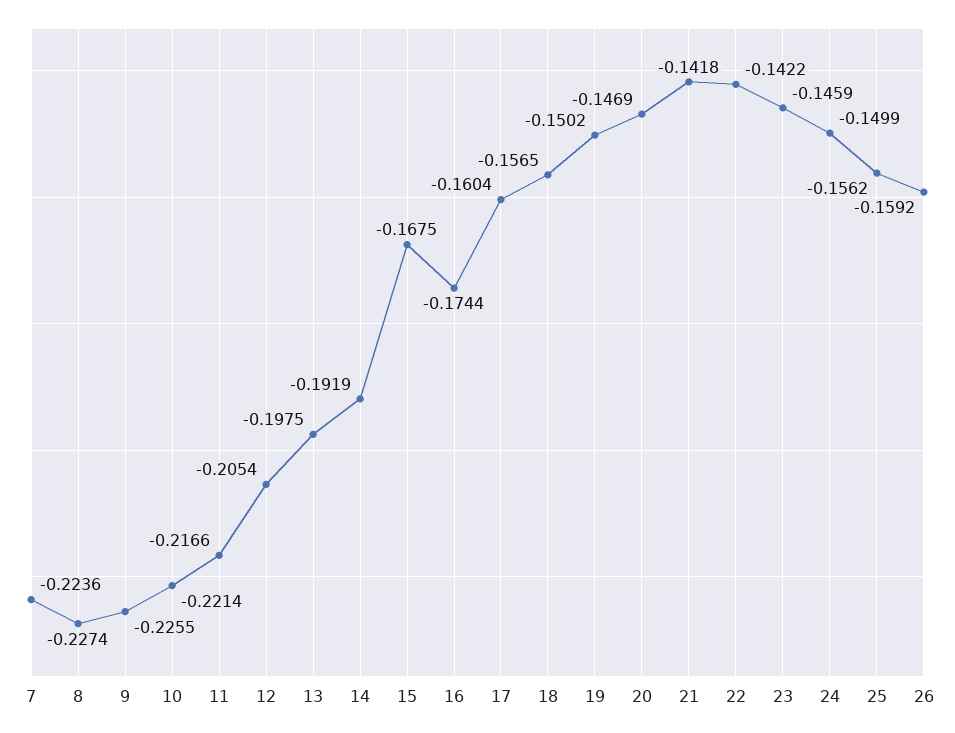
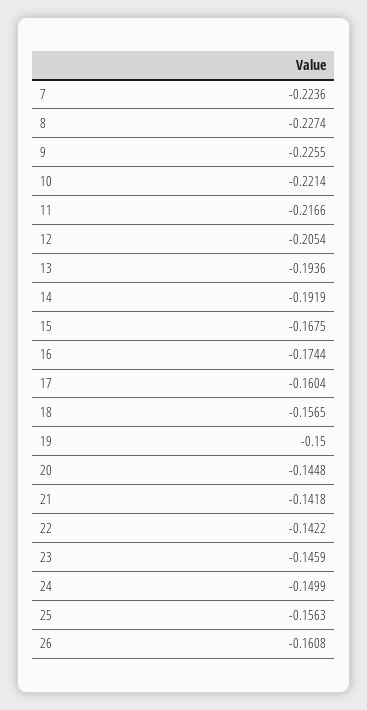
  {
    "7": -0.2236,
    "8": -0.2274,
    "9": -0.2255,
    "10": -0.2214,
    "11": -0.2166,
    "12": -0.2054,
-   "13": -0.1975,
+   "13": -0.1936,
    "14": -0.1919,
    "15": -0.1675,
    "16": -0.1744,
    "17": -0.1604,
    "18": -0.1565,
-   "19": -0.1502,
+   "19": -0.15,
-   "20": -0.1469,
+   "20": -0.1448,
    "21": -0.1418,
    "22": -0.1422,
    "23": -0.1459,
    "24": -0.1499,
-   "25": -0.1562,
+   "25": -0.1563,
-   "26": -0.1592
+   "26": -0.1608
  }

